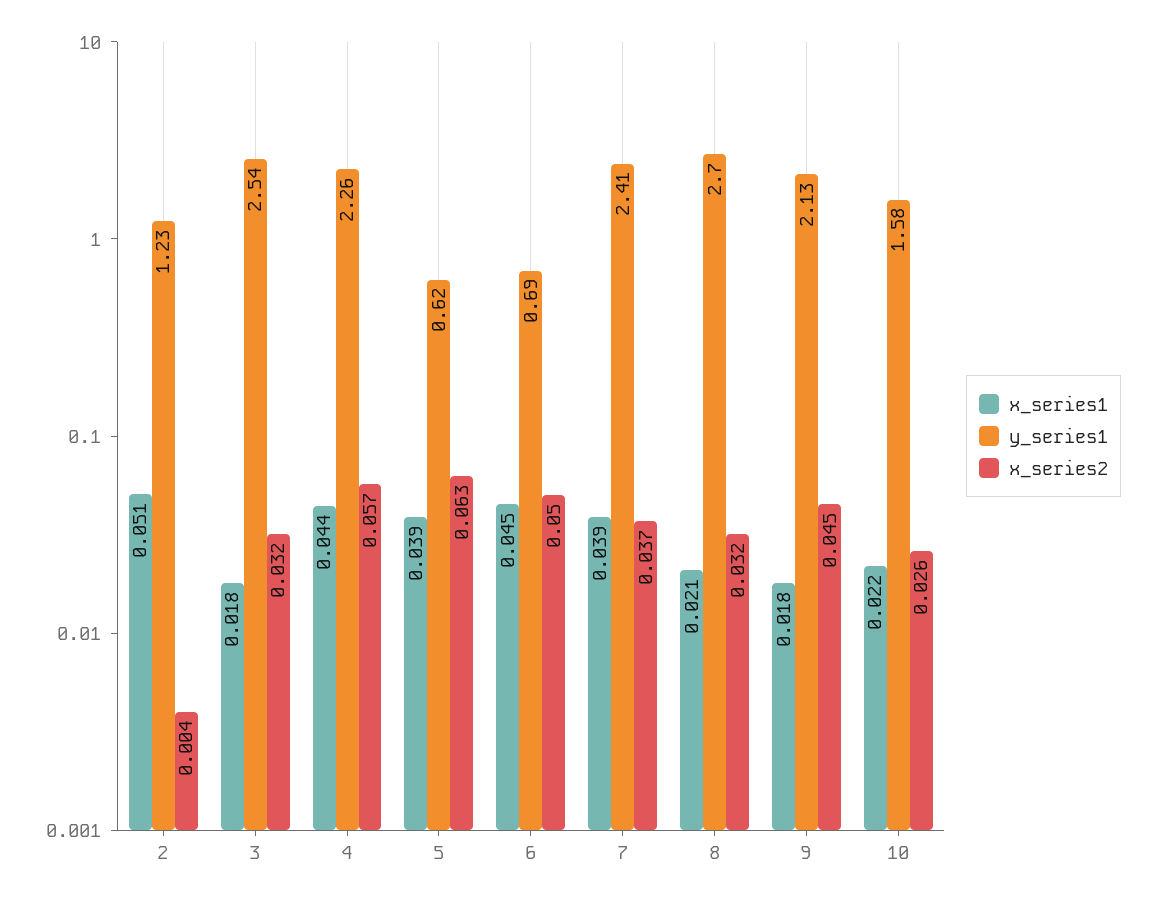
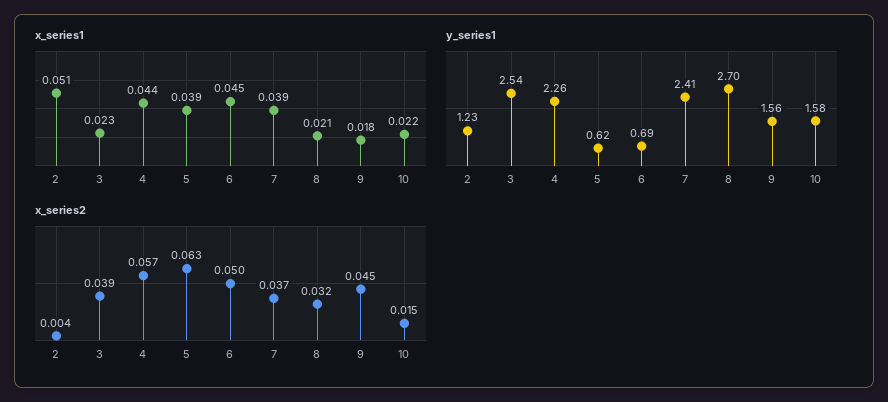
  {
    "x_series1": {
      "2": 0.051,
-     "3": 0.018,
+     "3": 0.023,
      "4": 0.044,
      "5": 0.039,
      "6": 0.045,
      "7": 0.039,
      "8": 0.021,
      "9": 0.018,
      "10": 0.022
    },
    "y_series1": {
      "2": 1.23,
      "3": 2.54,
      "4": 2.26,
      "5": 0.62,
      "6": 0.69,
      "7": 2.41,
      "8": 2.7,
-     "9": 2.13,
+     "9": 1.56,
      "10": 1.58
    },
    "x_series2": {
      "2": 0.004,
-     "3": 0.032,
+     "3": 0.039,
      "4": 0.057,
      "5": 0.063,
      "6": 0.05,
      "7": 0.037,
      "8": 0.032,
      "9": 0.045,
-     "10": 0.026
+     "10": 0.015
    }
  }

